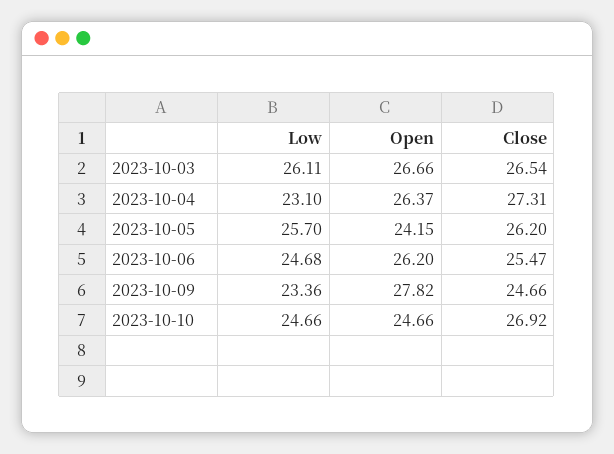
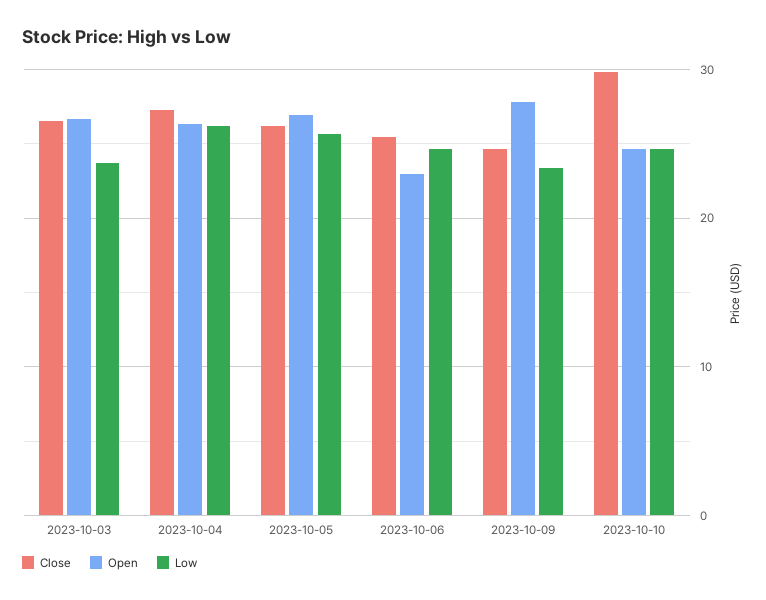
  {
    "Low": {
-     "2023-10-03": 26.11,
+     "2023-10-03": 24,
-     "2023-10-04": 23.1,
+     "2023-10-04": 26,
      "2023-10-05": 25.7,
      "2023-10-06": 24.68,
      "2023-10-09": 23.36,
      "2023-10-10": 24.66
    },
    "Open": {
      "2023-10-03": 26.66,
      "2023-10-04": 26.37,
-     "2023-10-05": 24.15,
+     "2023-10-05": 27,
-     "2023-10-06": 26.2,
+     "2023-10-06": 23,
      "2023-10-09": 27.82,
      "2023-10-10": 24.66
    },
    "Close": {
      "2023-10-03": 26.54,
      "2023-10-04": 27.31,
      "2023-10-05": 26.2,
      "2023-10-06": 25.47,
      "2023-10-09": 24.66,
-     "2023-10-10": 26.92
+     "2023-10-10": 30
    }
  }

